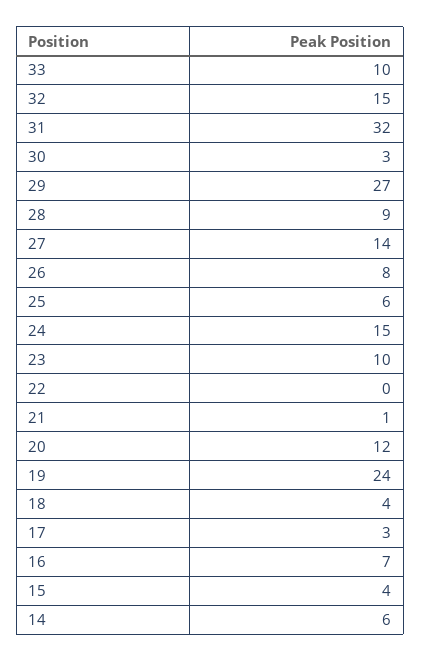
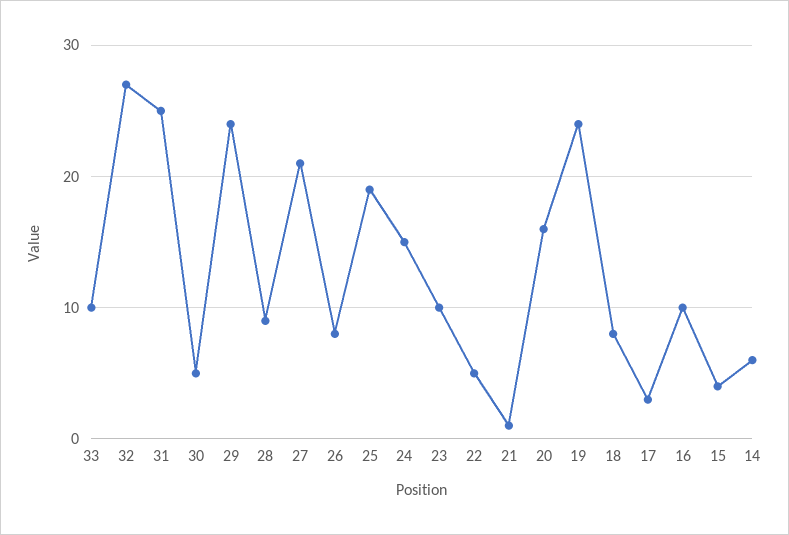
  {
    "33": 10,
-   "32": 15,
+   "32": 27,
-   "31": 32,
+   "31": 25,
-   "30": 3,
+   "30": 5,
-   "29": 27,
+   "29": 24,
    "28": 9,
-   "27": 14,
+   "27": 21,
    "26": 8,
-   "25": 6,
+   "25": 19,
    "24": 15,
    "23": 10,
-   "22": 0,
+   "22": 5,
    "21": 1,
-   "20": 12,
+   "20": 16,
    "19": 24,
-   "18": 4,
+   "18": 8,
    "17": 3,
-   "16": 7,
+   "16": 10,
    "15": 4,
    "14": 6
  }

